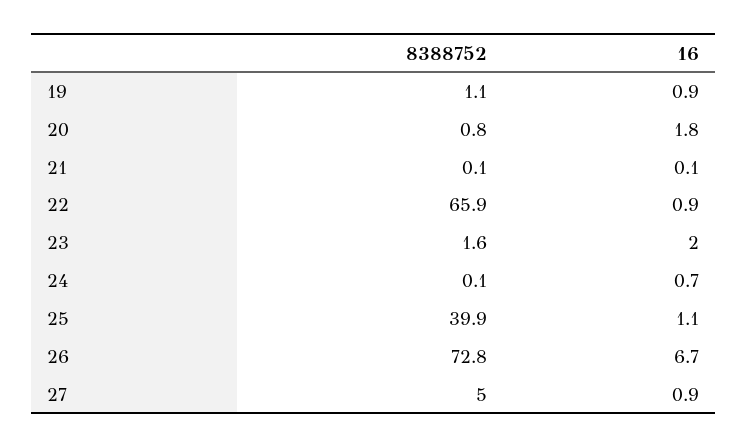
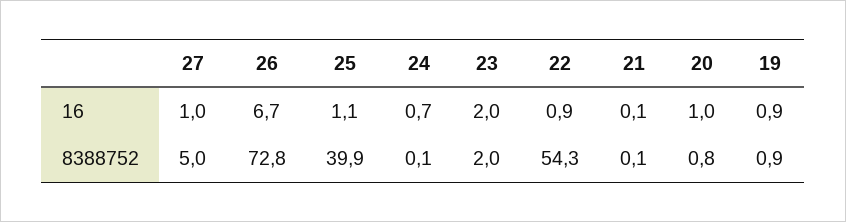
  {
    "8388752": {
-     "19": 1.1,
+     "19": 0.9,
      "20": 0.8,
      "21": 0.1,
-     "22": 65.9,
+     "22": 54.3,
-     "23": 1.6,
+     "23": 2,
      "24": 0.1,
      "25": 39.9,
      "26": 72.8,
      "27": 5
    },
    "16": {
      "19": 0.9,
-     "20": 1.8,
+     "20": 1,
      "21": 0.1,
      "22": 0.9,
      "23": 2,
      "24": 0.7,
      "25": 1.1,
      "26": 6.7,
-     "27": 0.9
+     "27": 1
    }
  }

